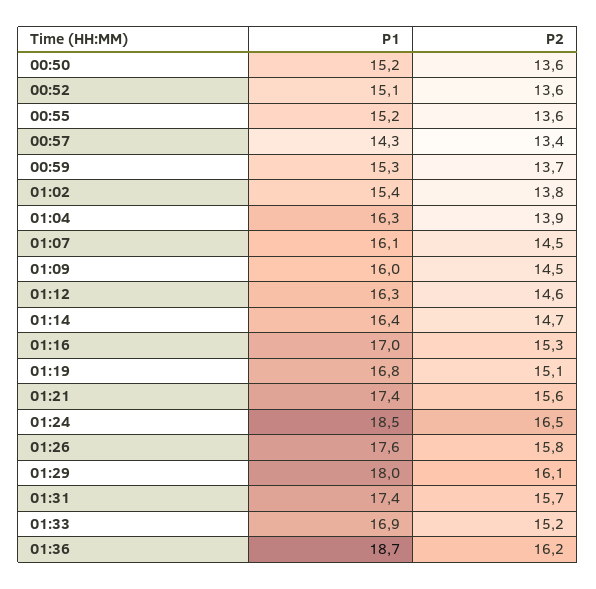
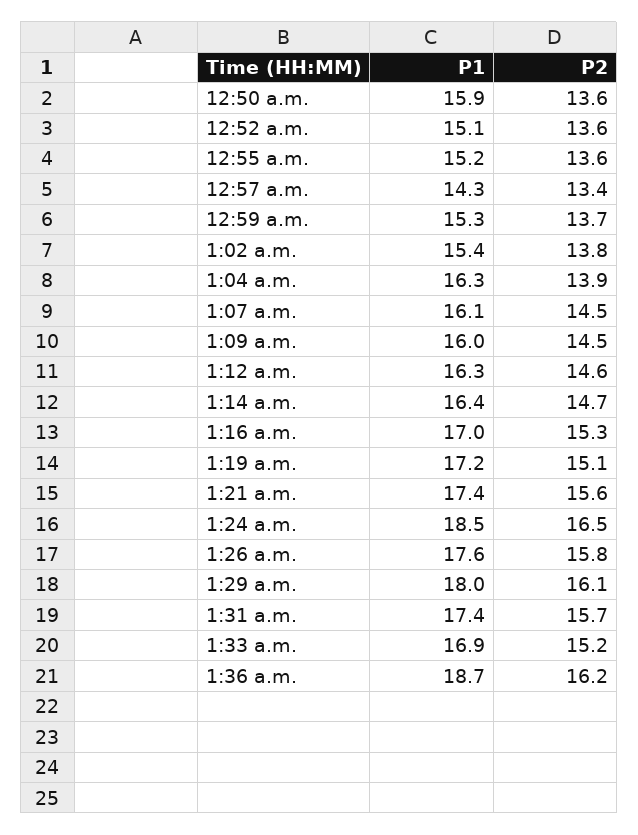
  {
    "P1": {
-     "00:50": 15.2,
+     "00:50": 15.9,
      "00:52": 15.1,
      "00:55": 15.2,
      "00:57": 14.3,
      "00:59": 15.3,
      "01:02": 15.4,
      "01:04": 16.3,
      "01:07": 16.1,
      "01:09": 16,
      "01:12": 16.3,
      "01:14": 16.4,
      "01:16": 17,
-     "01:19": 16.8,
+     "01:19": 17.2,
      "01:21": 17.4,
      "01:24": 18.5,
      "01:26": 17.6,
      "01:29": 18,
      "01:31": 17.4,
      "01:33": 16.9,
      "01:36": 18.7
    },
    "P2": {
      "00:50": 13.6,
      "00:52": 13.6,
      "00:55": 13.6,
      "00:57": 13.4,
      "00:59": 13.7,
      "01:02": 13.8,
      "01:04": 13.9,
      "01:07": 14.5,
      "01:09": 14.5,
      "01:12": 14.6,
      "01:14": 14.7,
      "01:16": 15.3,
      "01:19": 15.1,
      "01:21": 15.6,
      "01:24": 16.5,
      "01:26": 15.8,
      "01:29": 16.1,
      "01:31": 15.7,
      "01:33": 15.2,
      "01:36": 16.2
    }
  }

